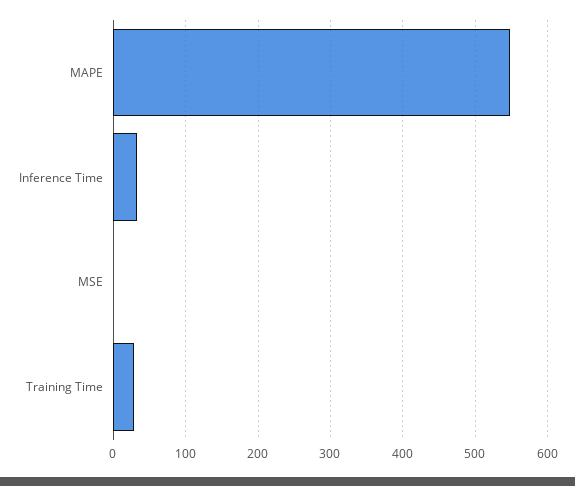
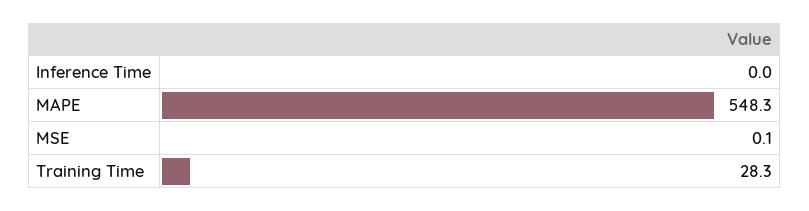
  {
    "MAPE": 548.3,
-   "Inference Time": 30,
+   "Inference Time": 0,
    "MSE": 0.1,
    "Training Time": 28.3
  }

